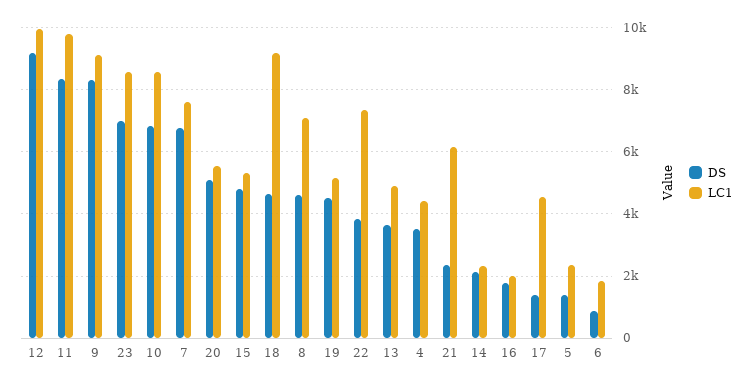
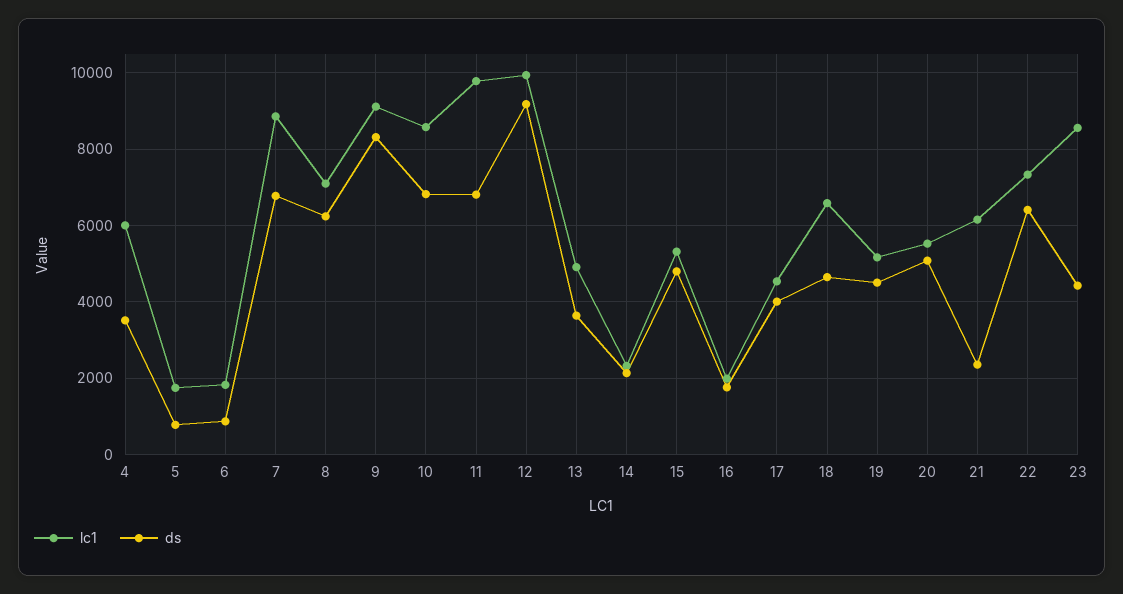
  {
    "DS": {
      "12": 9200,
-     "11": 8400,
+     "11": 6800,
      "9": 8400,
-     "23": 7000,
+     "23": 4400,
      "10": 6800,
      "7": 6800,
      "20": 5000,
      "15": 4800,
      "18": 4600,
-     "8": 4600,
+     "8": 6200,
      "19": 4600,
-     "22": 3800,
+     "22": 6400,
      "13": 3600,
      "4": 3600,
      "21": 2400,
      "14": 2200,
      "16": 1800,
-     "17": 1400,
+     "17": 4000,
-     "5": 1400,
+     "5": 800,
      "6": 800
    },
    "LC1": {
      "12": 10000,
      "11": 9800,
      "9": 9200,
      "23": 8600,
      "10": 8600,
-     "7": 7600,
+     "7": 8800,
      "20": 5600,
      "15": 5400,
-     "18": 9200,
+     "18": 6600,
      "8": 7000,
      "19": 5200,
      "22": 7400,
      "13": 5000,
-     "4": 4400,
+     "4": 6000,
      "21": 6200,
      "14": 2400,
      "16": 2000,
      "17": 4600,
-     "5": 2400,
+     "5": 1800,
      "6": 1800
    }
  }

